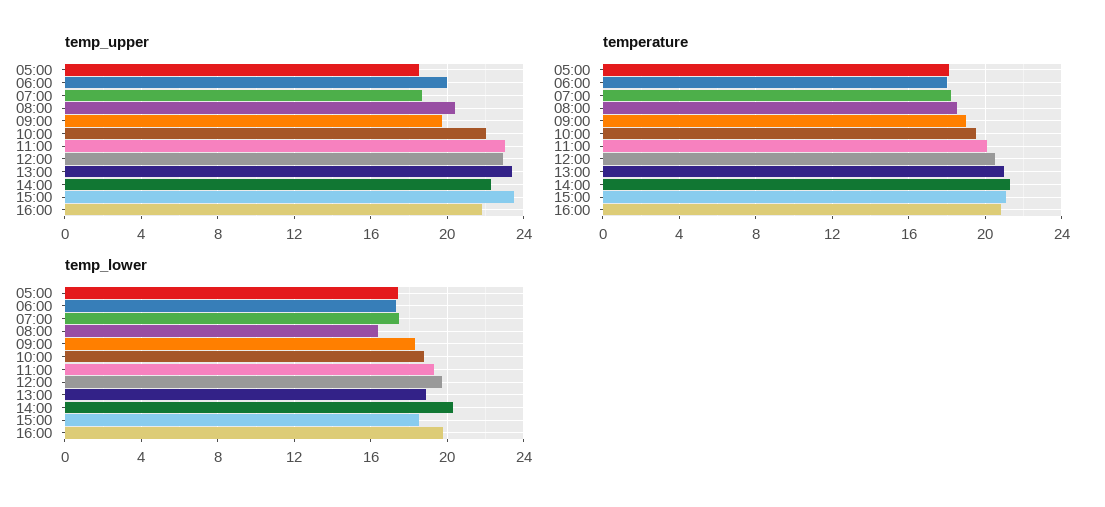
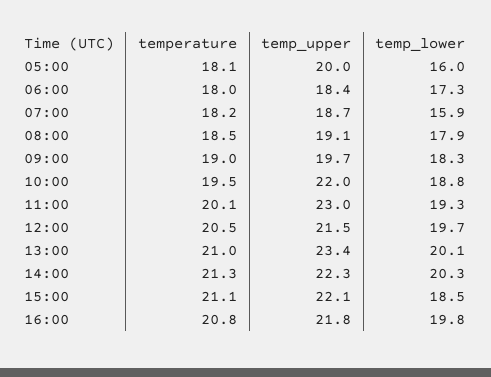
  {
    "temp_upper": {
-     "05:00": 18.5,
+     "05:00": 20,
-     "06:00": 20,
+     "06:00": 18.4,
      "07:00": 18.7,
-     "08:00": 20.5,
+     "08:00": 19.1,
      "09:00": 19.7,
      "10:00": 22,
      "11:00": 23,
-     "12:00": 23,
+     "12:00": 21.5,
      "13:00": 23.4,
      "14:00": 22.3,
-     "15:00": 23.5,
+     "15:00": 22.1,
      "16:00": 21.8
    },
    "temperature": {
      "05:00": 18.1,
      "06:00": 18,
      "07:00": 18.2,
      "08:00": 18.5,
      "09:00": 19,
      "10:00": 19.5,
      "11:00": 20.1,
      "12:00": 20.5,
      "13:00": 21,
      "14:00": 21.3,
      "15:00": 21.1,
      "16:00": 20.8
    },
    "temp_lower": {
-     "05:00": 17.5,
+     "05:00": 16,
      "06:00": 17.3,
-     "07:00": 17.5,
+     "07:00": 15.9,
-     "08:00": 16.5,
+     "08:00": 17.9,
      "09:00": 18.3,
      "10:00": 18.8,
      "11:00": 19.3,
      "12:00": 19.7,
-     "13:00": 19,
+     "13:00": 20.1,
      "14:00": 20.3,
      "15:00": 18.5,
      "16:00": 19.8
    }
  }

